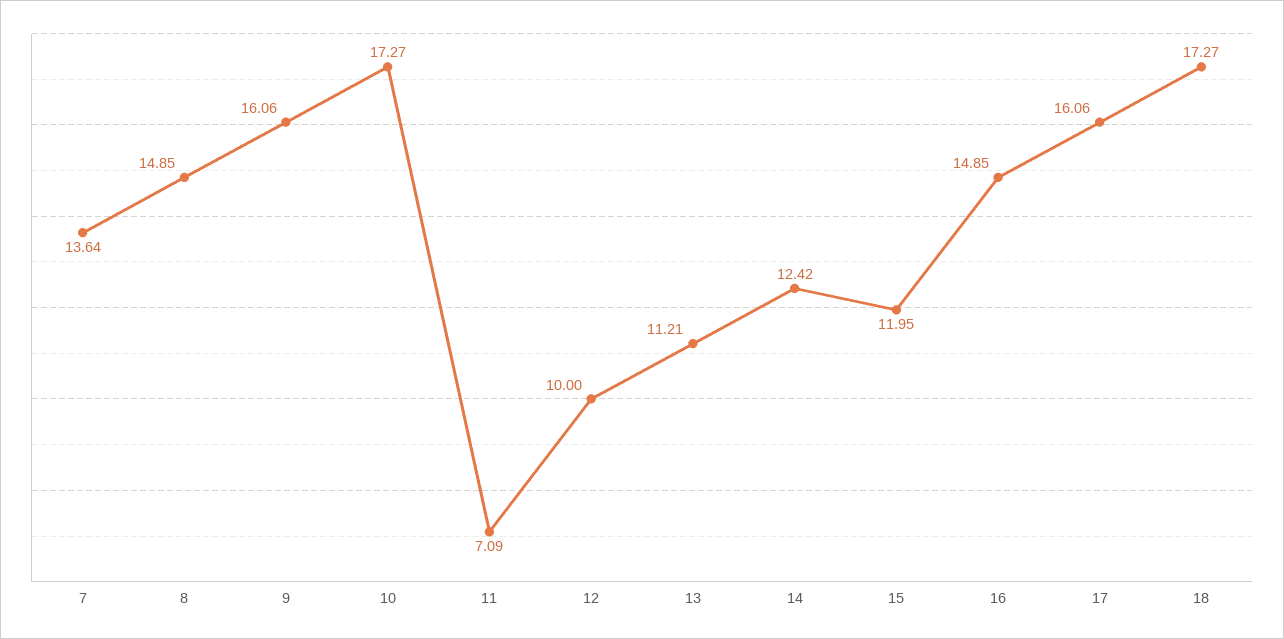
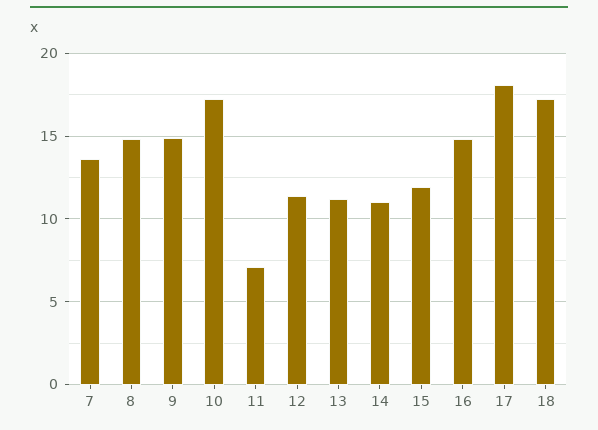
  {
    "7": 13.64,
    "8": 14.85,
-   "9": 16.06,
+   "9": 15,
    "10": 17.27,
    "11": 7.09,
-   "12": 10,
+   "12": 11.5,
    "13": 11.21,
-   "14": 12.42,
+   "14": 11,
    "15": 11.95,
    "16": 14.85,
-   "17": 16.06,
+   "17": 18,
    "18": 17.27
  }

